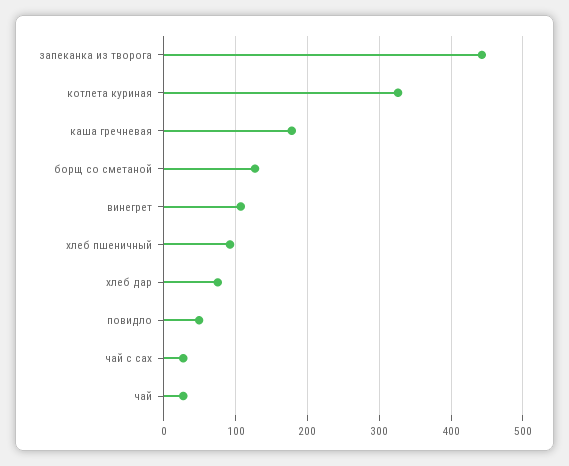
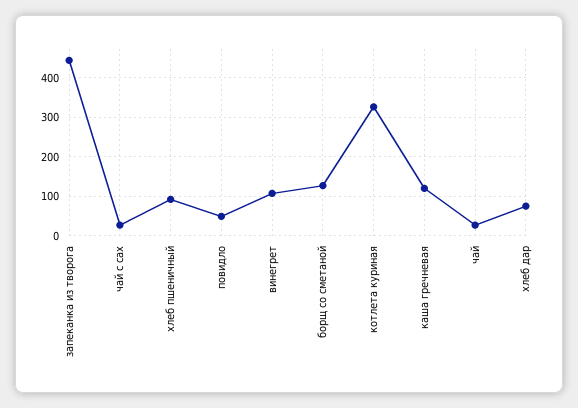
  {
    "запеканка из творога": 440,
    "котлета куриная": 330,
-   "каша гречневая": 180,
+   "каша гречневая": 120,
    "борщ со сметаной": 130,
    "винегрет": 110,
    "хлеб пшеничный": 90,
    "хлеб дар": 80,
    "повидло": 50,
    "чай с сах": 30,
    "чай": 30
  }

